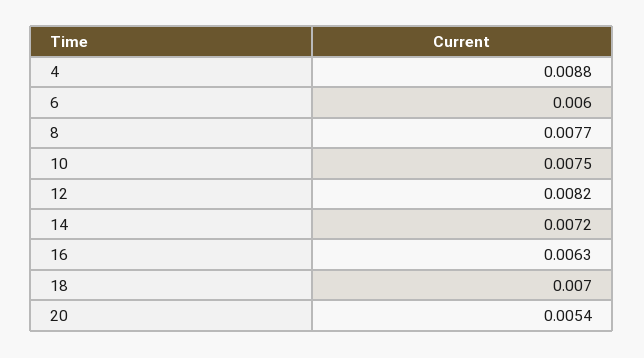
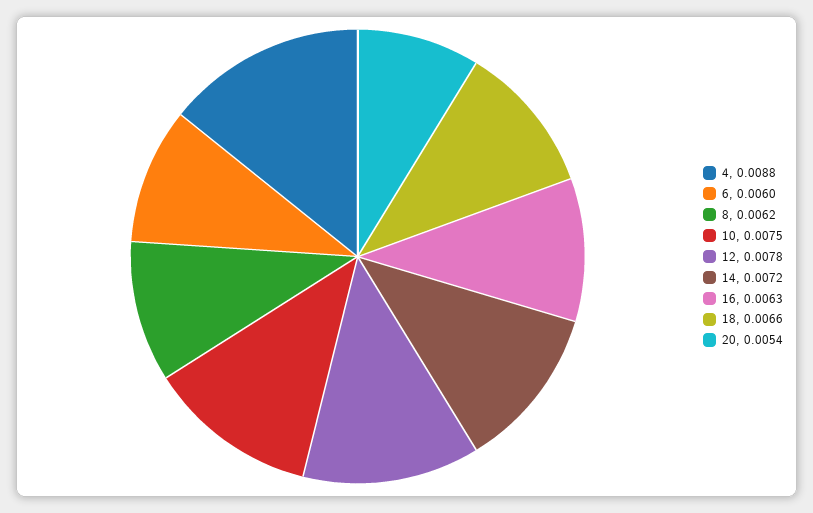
  {
    "4": 0.0088,
    "6": 0.006,
-   "8": 0.0077,
+   "8": 0.0062,
    "10": 0.0075,
-   "12": 0.0082,
+   "12": 0.0078,
    "14": 0.0072,
    "16": 0.0063,
-   "18": 0.007,
+   "18": 0.0066,
    "20": 0.0054
  }

